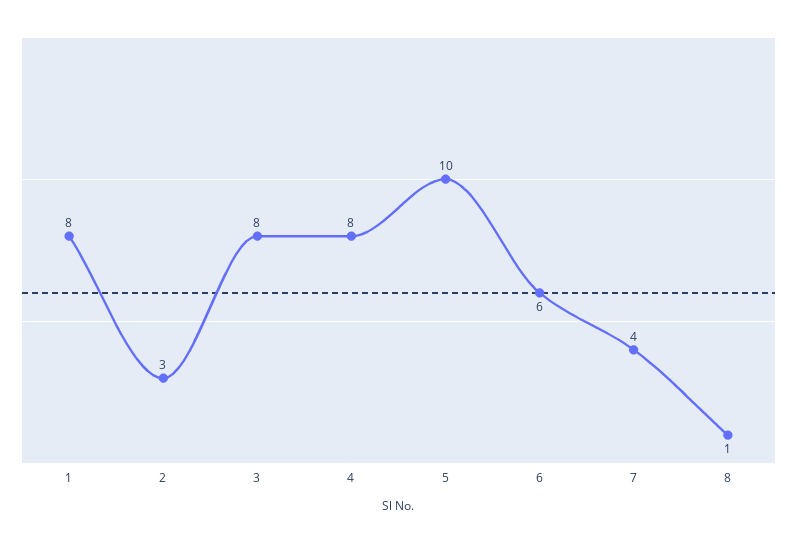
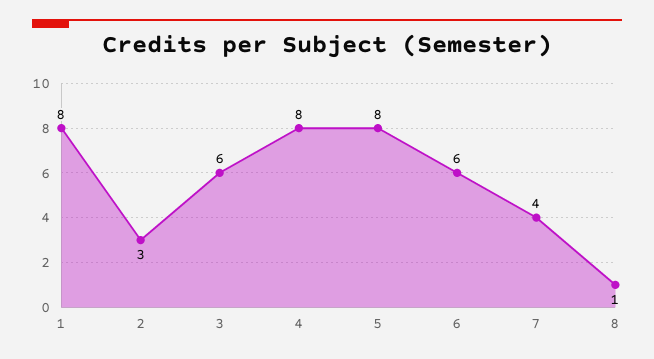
  {
    "1": 8,
    "2": 3,
-   "3": 8,
+   "3": 6,
    "4": 8,
-   "5": 10,
+   "5": 8,
    "6": 6,
    "7": 4,
    "8": 1
  }

